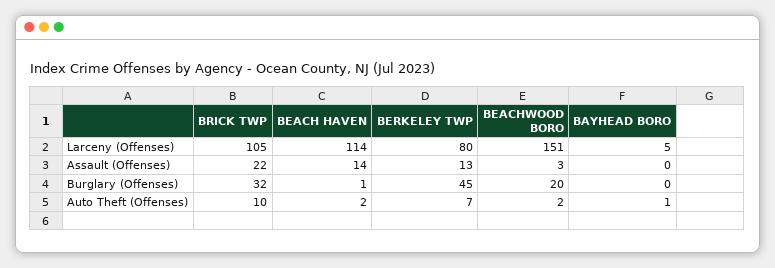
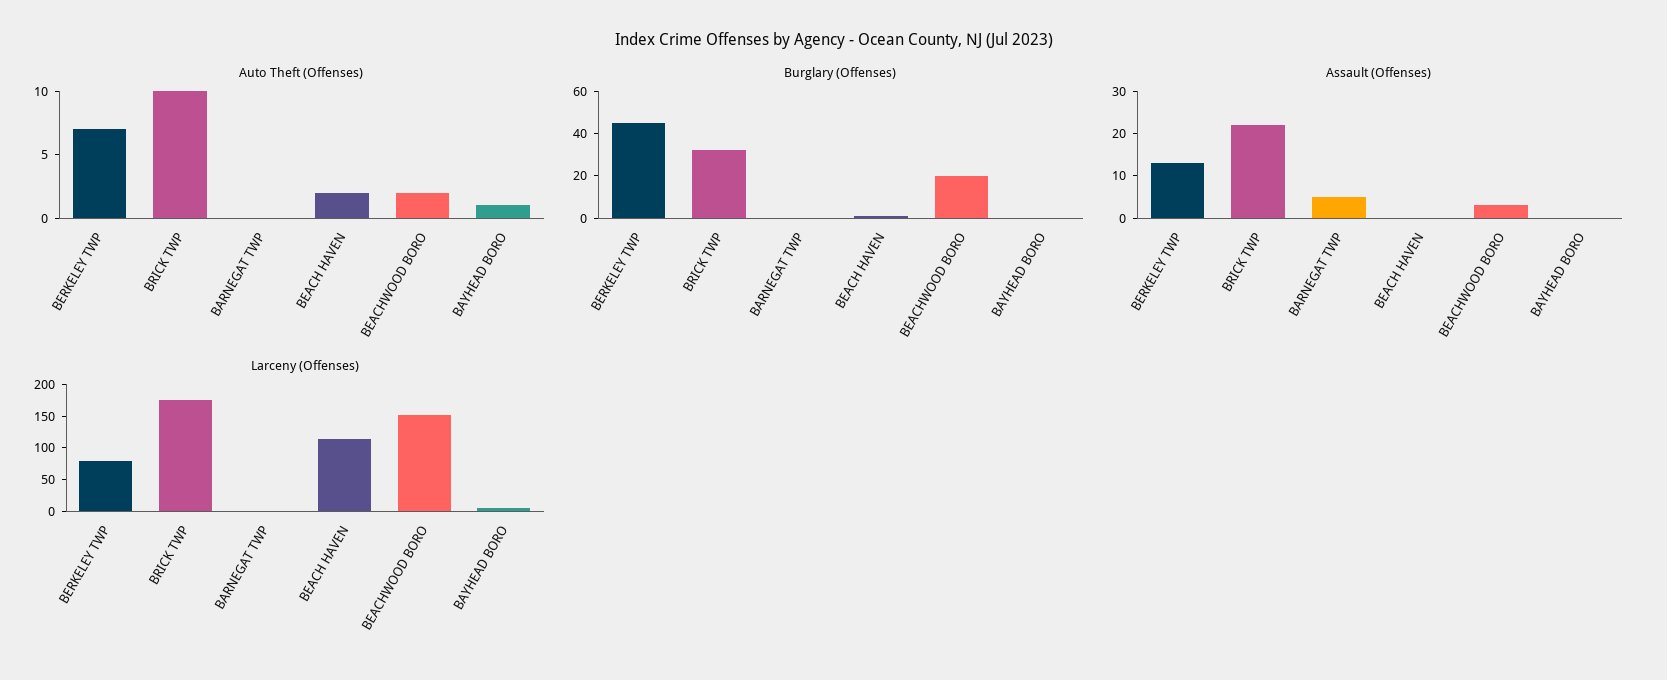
  {
    "Larceny (Offenses)": {
-     "BRICK TWP": 105,
+     "BRICK TWP": 175,
      "BEACH HAVEN": 114,
      "BERKELEY TWP": 80,
      "BEACHWOOD BORO": 151,
-     "BAYHEAD BORO": 5
+     "BAYHEAD BORO": 5,
+     "BARNEGAT TWP": 0
    },
    "Assault (Offenses)": {
      "BRICK TWP": 22,
-     "BEACH HAVEN": 14,
+     "BEACH HAVEN": 0,
      "BERKELEY TWP": 13,
      "BEACHWOOD BORO": 3,
-     "BAYHEAD BORO": 0
+     "BAYHEAD BORO": 0,
+     "BARNEGAT TWP": 5
    },
    "Burglary (Offenses)": {
      "BRICK TWP": 32,
      "BEACH HAVEN": 1,
      "BERKELEY TWP": 45,
      "BEACHWOOD BORO": 20,
-     "BAYHEAD BORO": 0
+     "BAYHEAD BORO": 0,
+     "BARNEGAT TWP": 0
    },
    "Auto Theft (Offenses)": {
      "BRICK TWP": 10,
      "BEACH HAVEN": 2,
      "BERKELEY TWP": 7,
      "BEACHWOOD BORO": 2,
-     "BAYHEAD BORO": 1
+     "BAYHEAD BORO": 1,
+     "BARNEGAT TWP": 0
    }
  }

